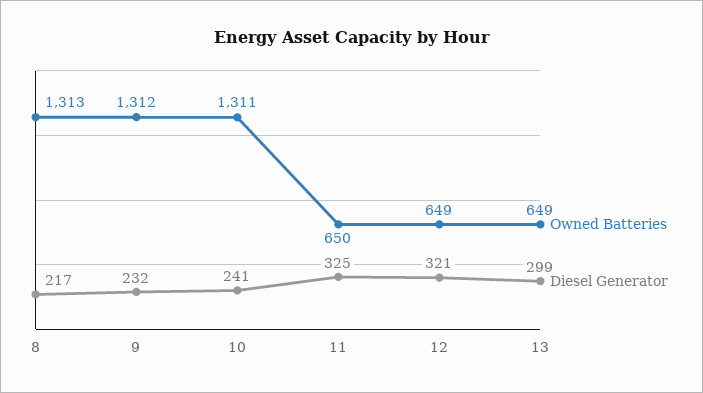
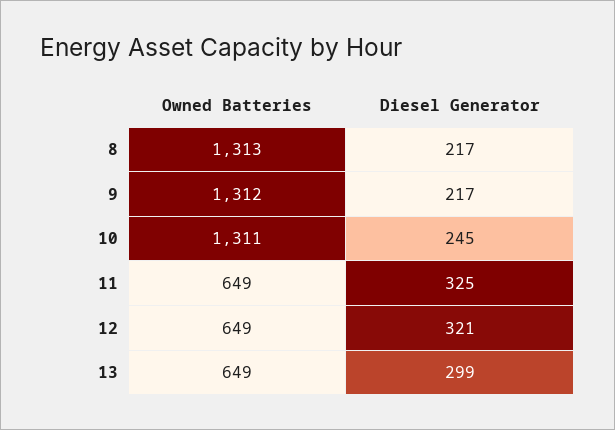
  {
    "Owned Batteries": {
      "8": 1313,
      "9": 1312,
      "10": 1311,
-     "11": 650,
+     "11": 649,
      "12": 649,
      "13": 649
    },
    "Diesel Generator": {
      "8": 217,
-     "9": 232,
+     "9": 217,
-     "10": 241,
+     "10": 245,
      "11": 325,
      "12": 321,
      "13": 299
    }
  }

